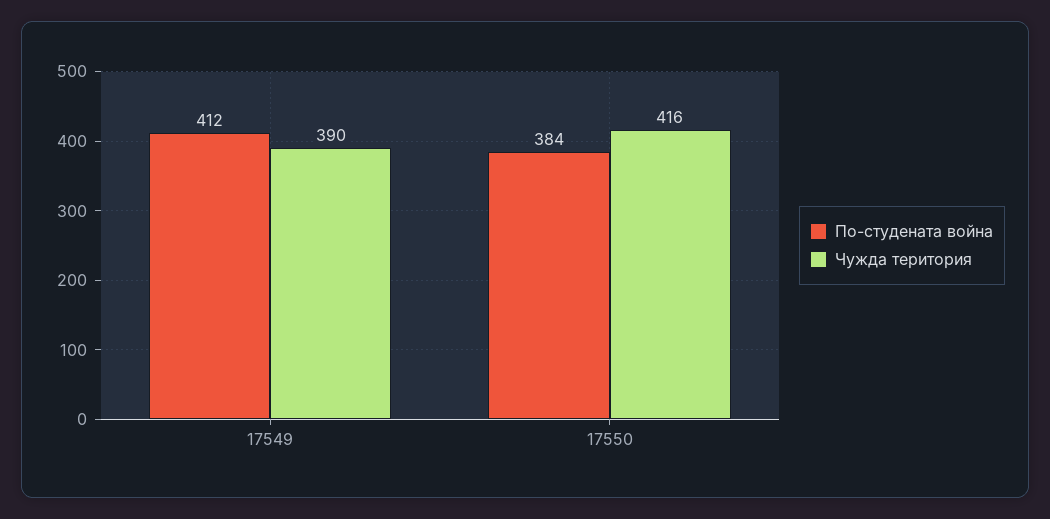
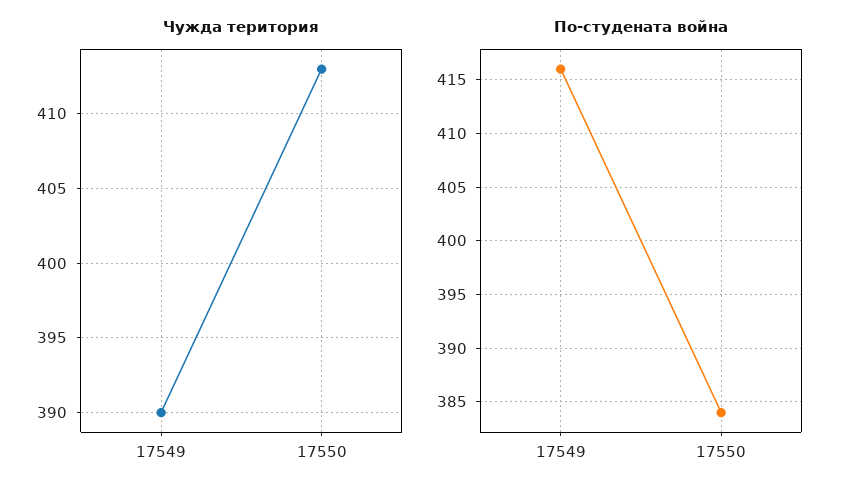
  {
    "По-студената война": {
-     "17549": 412,
+     "17549": 416,
      "17550": 384
    },
    "Чужда територия": {
      "17549": 390,
-     "17550": 416
+     "17550": 413
    }
  }

